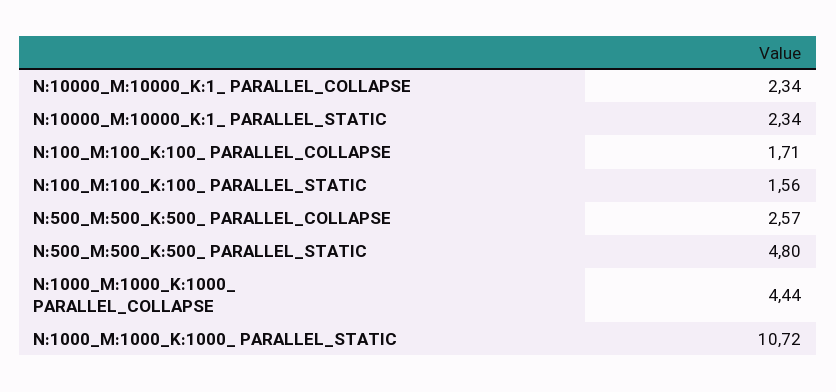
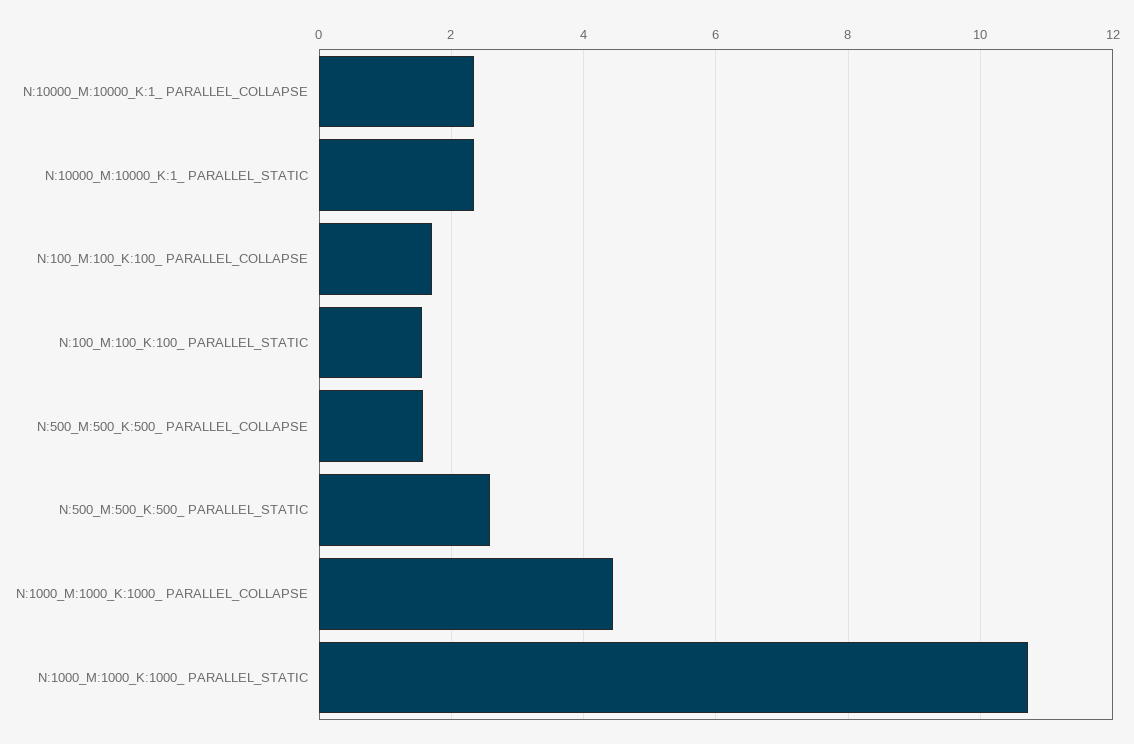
  {
    "N:10000_M:10000_K:1_ PARALLEL_COLLAPSE": 2.34,
    "N:10000_M:10000_K:1_ PARALLEL_STATIC": 2.34,
    "N:100_M:100_K:100_ PARALLEL_COLLAPSE": 1.71,
    "N:100_M:100_K:100_ PARALLEL_STATIC": 1.56,
-   "N:500_M:500_K:500_ PARALLEL_COLLAPSE": 2.57,
+   "N:500_M:500_K:500_ PARALLEL_COLLAPSE": 1.6,
-   "N:500_M:500_K:500_ PARALLEL_STATIC": 4.8,
+   "N:500_M:500_K:500_ PARALLEL_STATIC": 2.6,
    "N:1000_M:1000_K:1000_ PARALLEL_COLLAPSE": 4.44,
    "N:1000_M:1000_K:1000_ PARALLEL_STATIC": 10.72
  }

